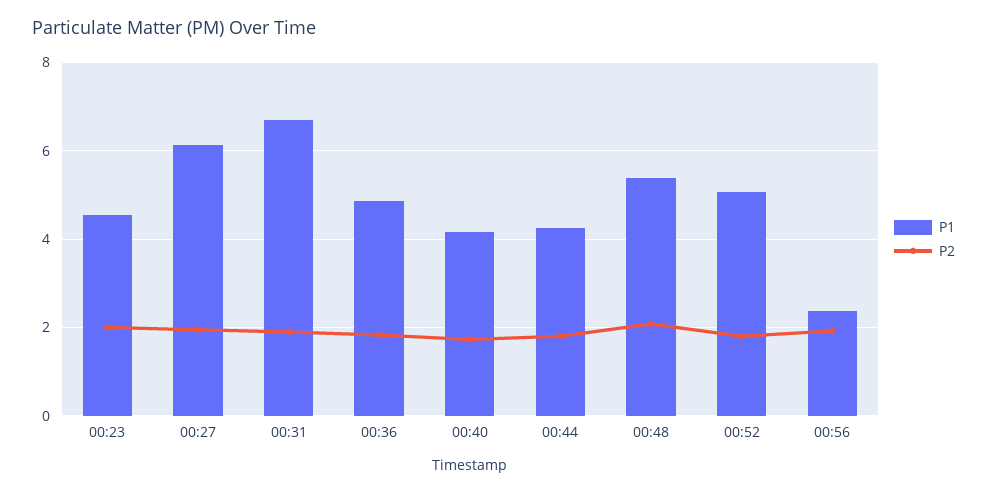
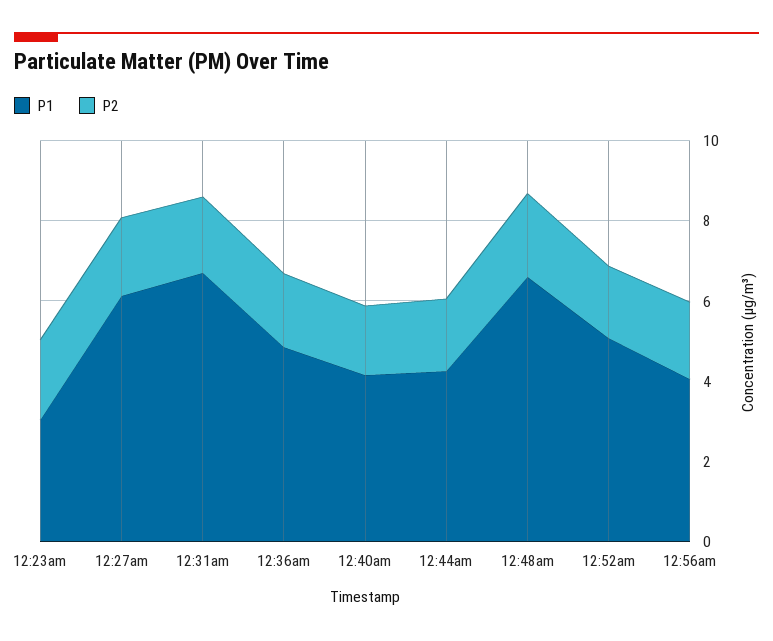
  {
    "P1": {
-     "00:23": 4.6,
+     "00:23": 3,
      "00:27": 6.2,
      "00:31": 6.8,
      "00:36": 4.8,
      "00:40": 4.2,
      "00:44": 4.2,
-     "00:48": 5.4,
+     "00:48": 6.5,
      "00:52": 5,
-     "00:56": 2.4
+     "00:56": 4
    },
    "P2": {
      "00:23": 2,
      "00:27": 2,
      "00:31": 2,
      "00:36": 1.8,
      "00:40": 1.8,
      "00:44": 1.8,
      "00:48": 2,
      "00:52": 1.8,
      "00:56": 2
    }
  }

